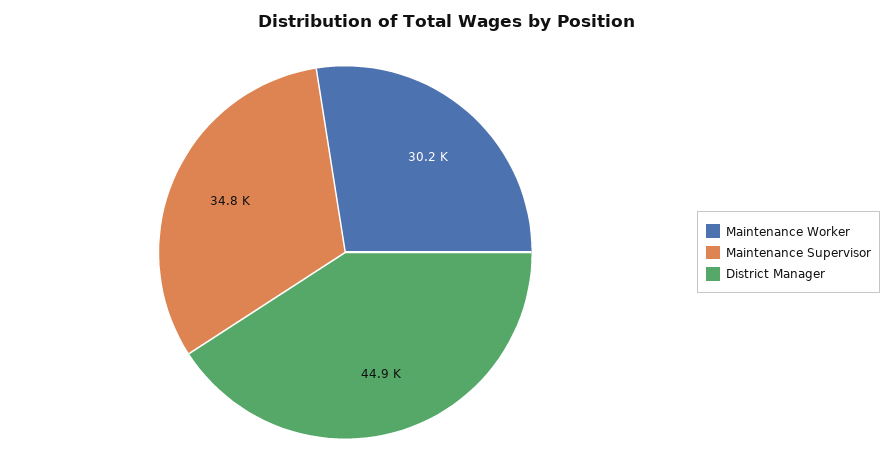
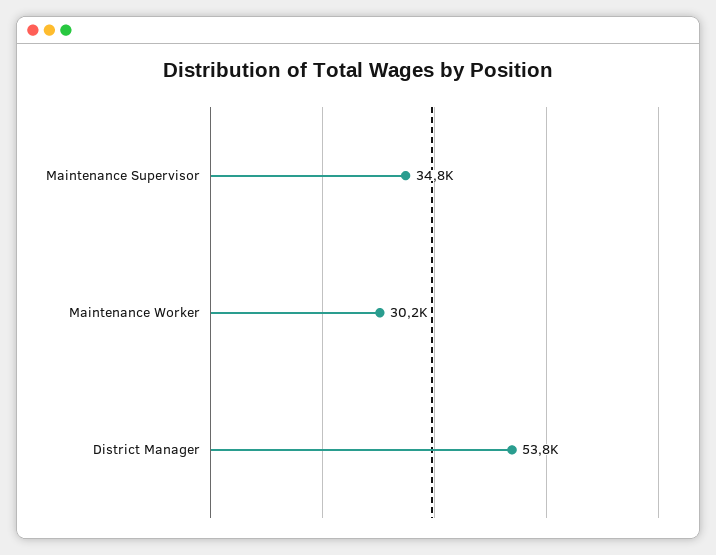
  {
    "Maintenance Worker": 30200,
    "Maintenance Supervisor": 34800,
-   "District Manager": 44900
+   "District Manager": 53800
  }

